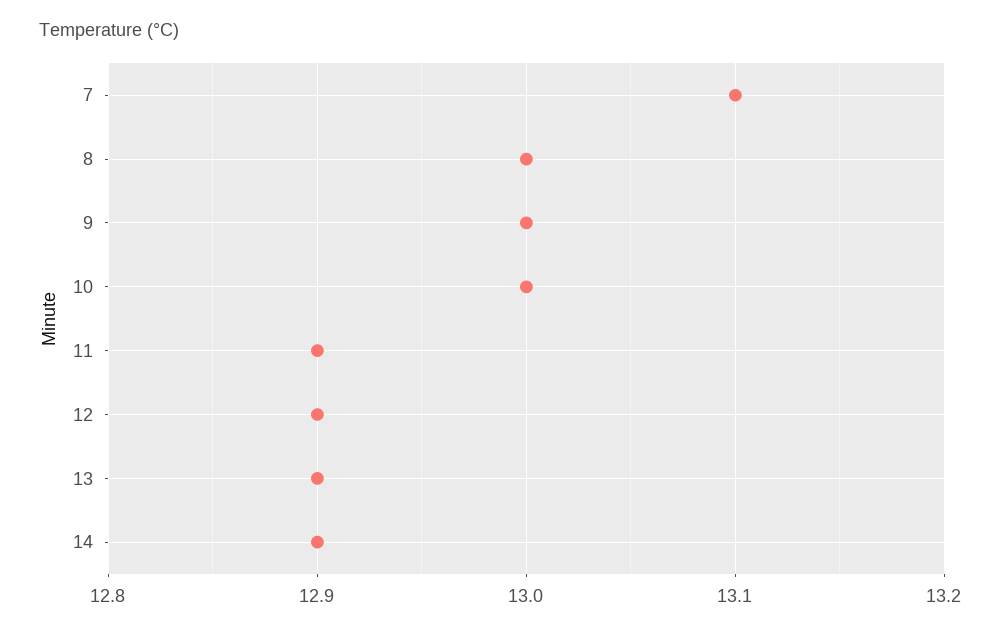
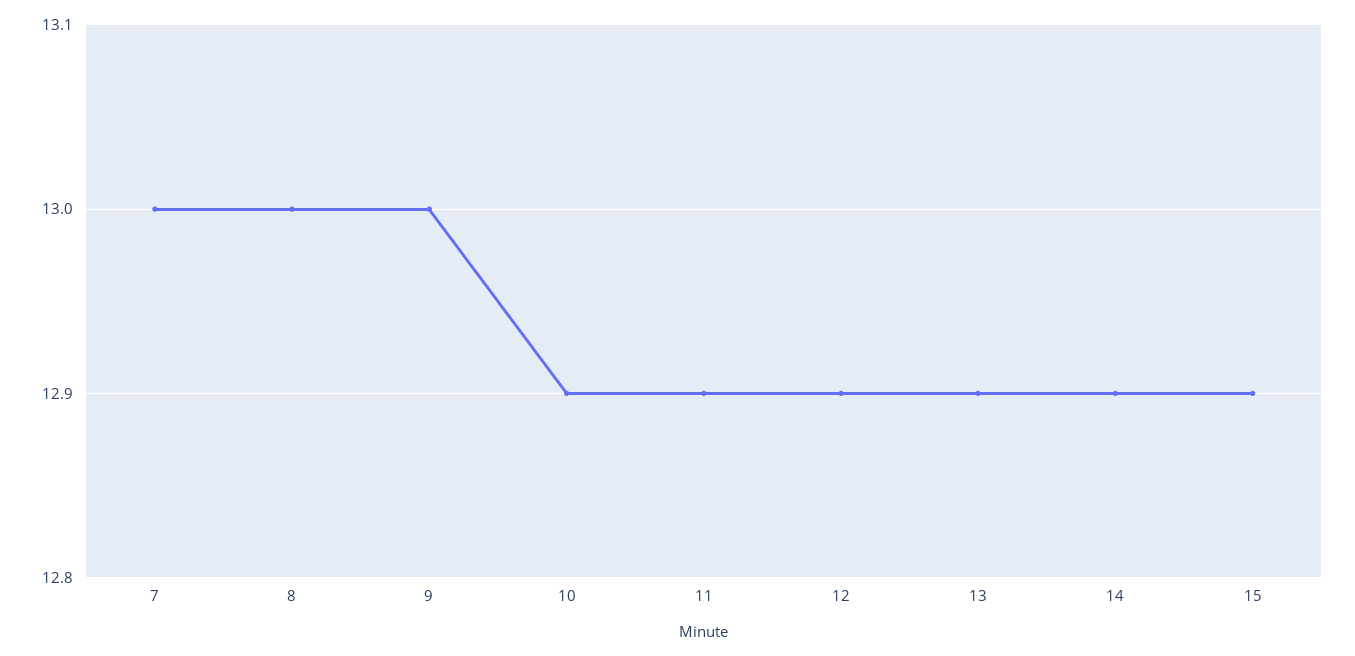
  {
-   "7": 13.1,
+   "7": 13,
    "8": 13,
    "9": 13,
-   "10": 13,
+   "10": 12.9,
    "11": 12.9,
    "12": 12.9,
    "13": 12.9,
-   "14": 12.9
+   "14": 12.9,
+   "15": 12.9
  }

